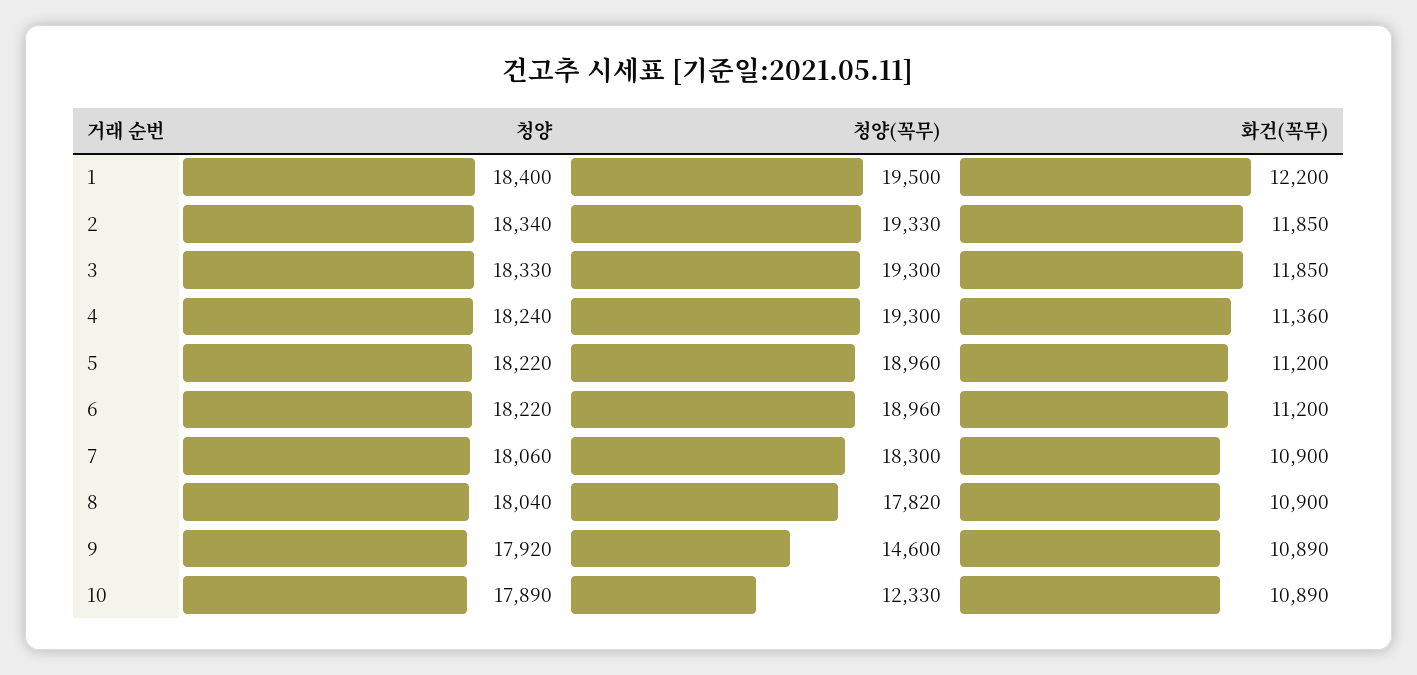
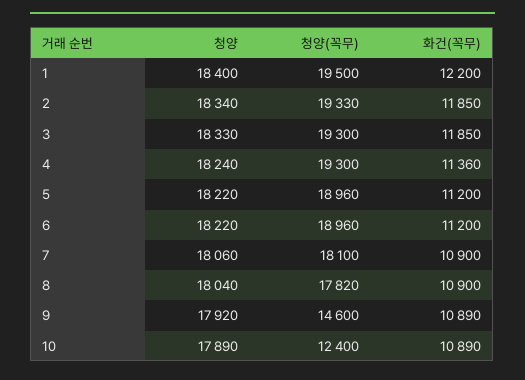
  {
    "청양": {
      "1": 18400,
      "2": 18340,
      "3": 18330,
      "4": 18240,
      "5": 18220,
      "6": 18220,
      "7": 18060,
      "8": 18040,
      "9": 17920,
      "10": 17890
    },
    "청양(꼭무)": {
      "1": 19500,
      "2": 19330,
      "3": 19300,
      "4": 19300,
      "5": 18960,
      "6": 18960,
-     "7": 18300,
+     "7": 18100,
      "8": 17820,
      "9": 14600,
-     "10": 12330
+     "10": 12400
    },
    "화건(꼭무)": {
      "1": 12200,
      "2": 11850,
      "3": 11850,
      "4": 11360,
      "5": 11200,
      "6": 11200,
      "7": 10900,
      "8": 10900,
      "9": 10890,
      "10": 10890
    }
  }

